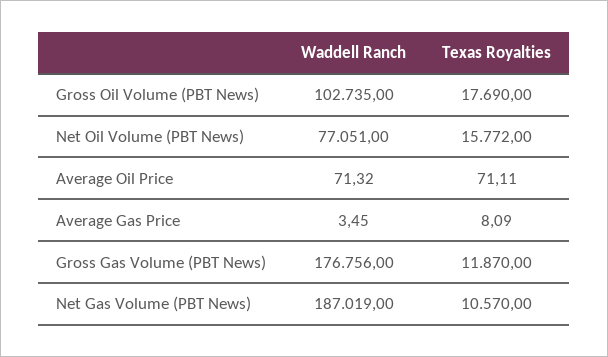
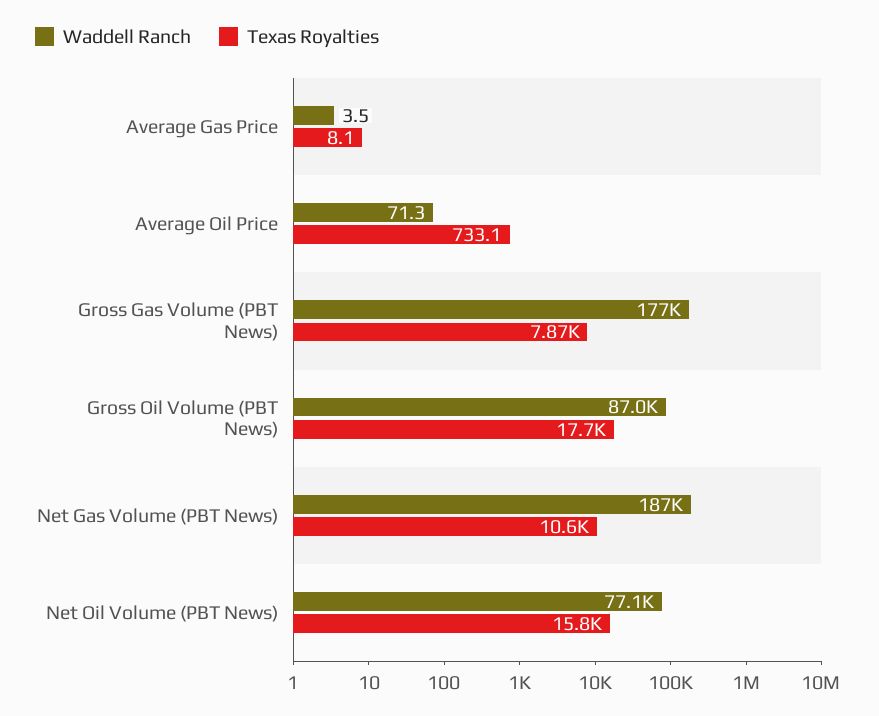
  {
    "Waddell Ranch": {
-     "Gross Oil Volume (PBT News)": 102735,
+     "Gross Oil Volume (PBT News)": 87000,
      "Net Oil Volume (PBT News)": 77051,
      "Average Oil Price": 71.32,
      "Average Gas Price": 3.45,
      "Gross Gas Volume (PBT News)": 176756,
      "Net Gas Volume (PBT News)": 187019
    },
    "Texas Royalties": {
      "Gross Oil Volume (PBT News)": 17690,
      "Net Oil Volume (PBT News)": 15772,
-     "Average Oil Price": 71.11,
+     "Average Oil Price": 733.1,
      "Average Gas Price": 8.09,
-     "Gross Gas Volume (PBT News)": 11870,
+     "Gross Gas Volume (PBT News)": 7870,
      "Net Gas Volume (PBT News)": 10570
    }
  }

